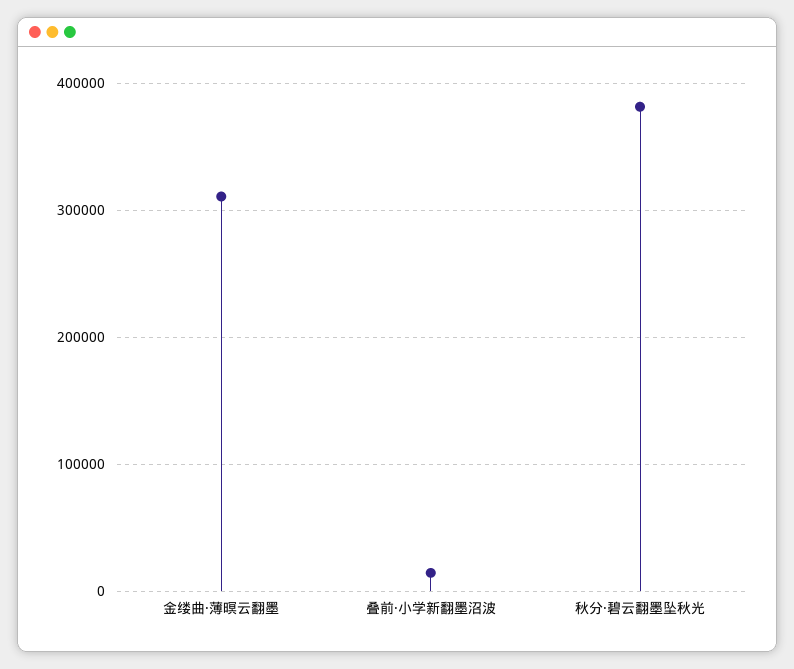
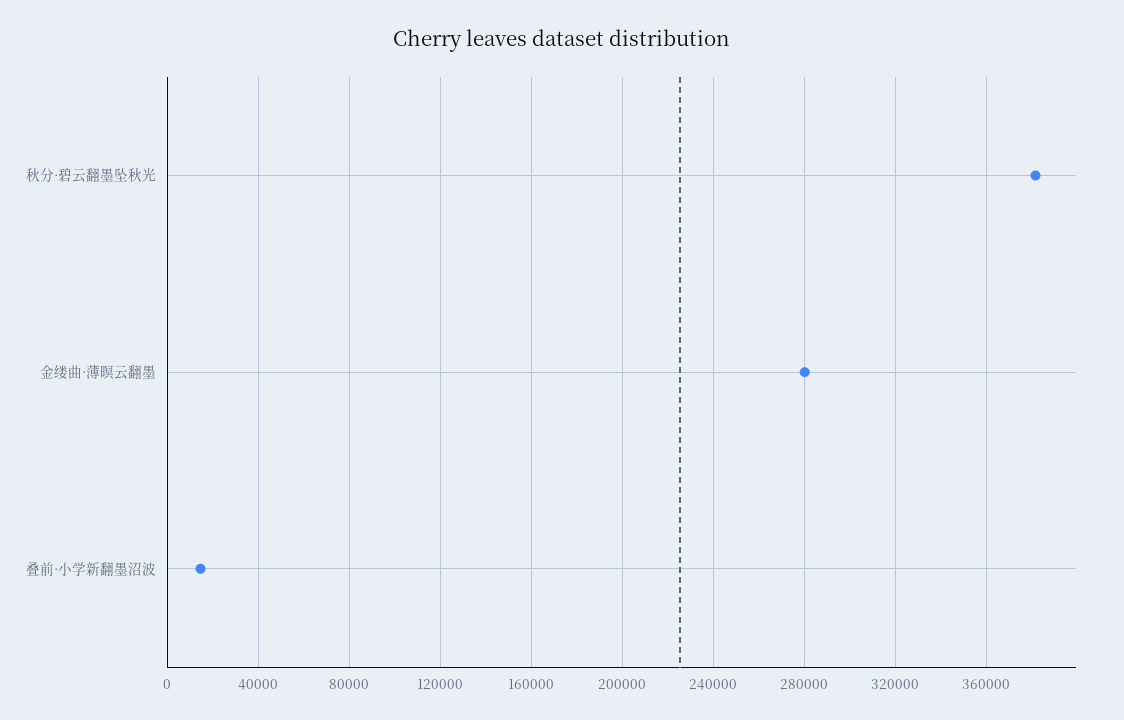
  {
-   "金缕曲·薄暝云翻墨": 310000,
+   "金缕曲·薄暝云翻墨": 280000,
    "叠前·小学新翻墨沼波": 15000,
    "秋分·碧云翻墨坠秋光": 380000
  }

